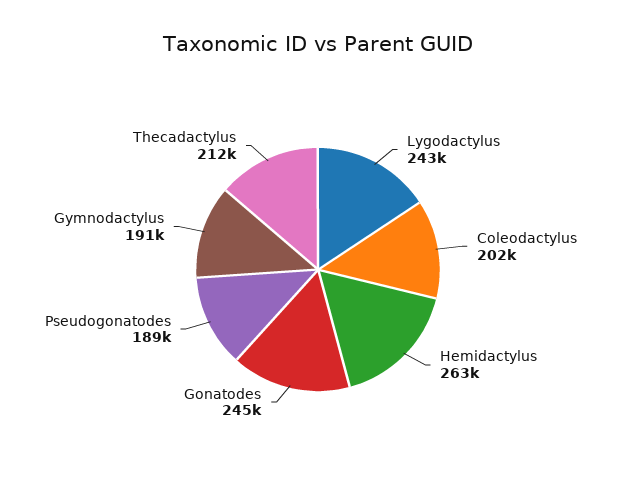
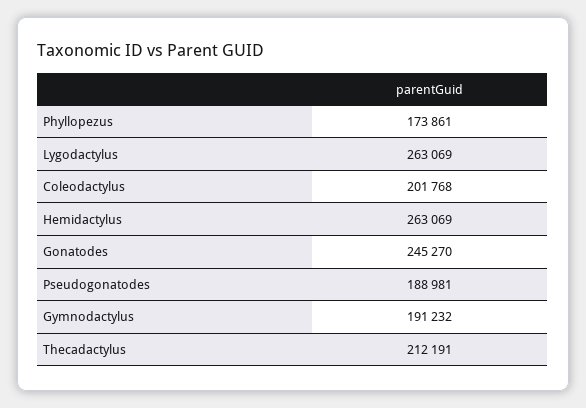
  {
-   "Lygodactylus": 243000,
+   "Lygodactylus": 263069,
    "Coleodactylus": 201768,
    "Hemidactylus": 263069,
    "Gonatodes": 245270,
    "Pseudogonatodes": 188981,
    "Gymnodactylus": 191232,
-   "Thecadactylus": 212191
+   "Thecadactylus": 212191,
+   "Phyllopezus": 173861
  }

